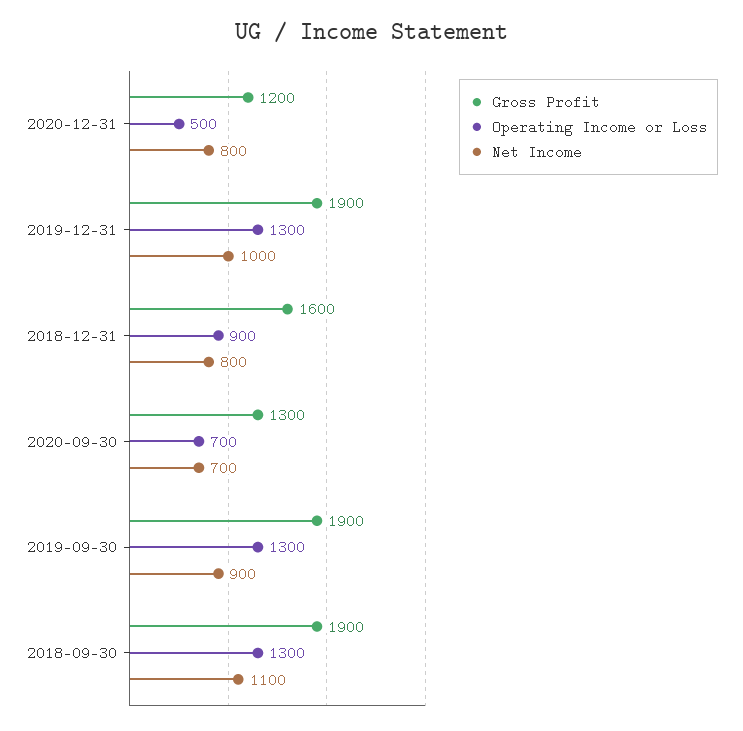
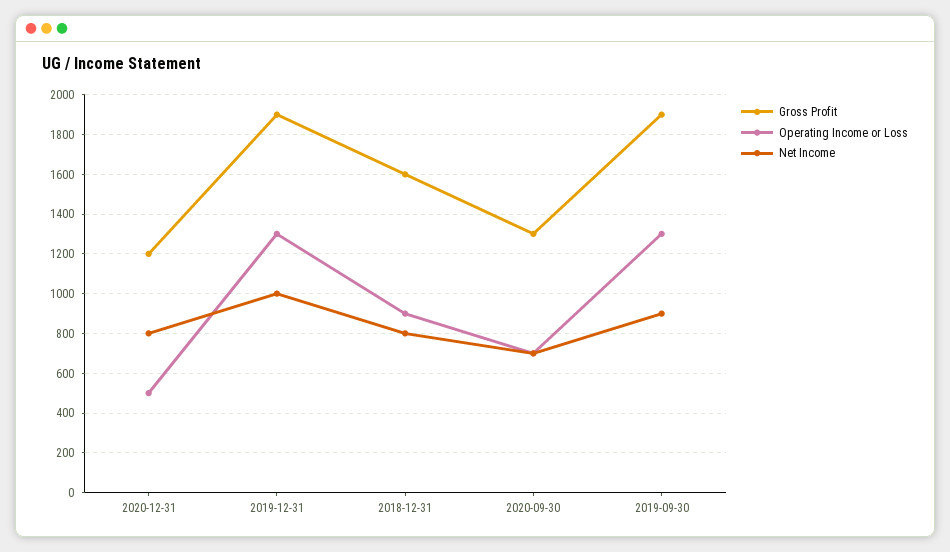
  {
    "Gross Profit": {
      "2020-12-31": 1200,
      "2019-12-31": 1900,
      "2018-12-31": 1600,
      "2020-09-30": 1300,
-     "2019-09-30": 1900,
+     "2019-09-30": 1900
-     "2018-09-30": 1900
    },
    "Operating Income or Loss": {
      "2020-12-31": 500,
      "2019-12-31": 1300,
      "2018-12-31": 900,
      "2020-09-30": 700,
-     "2019-09-30": 1300,
+     "2019-09-30": 1300
-     "2018-09-30": 1300
    },
    "Net Income": {
      "2020-12-31": 800,
      "2019-12-31": 1000,
      "2018-12-31": 800,
      "2020-09-30": 700,
-     "2019-09-30": 900,
+     "2019-09-30": 900
-     "2018-09-30": 1100
    }
  }

